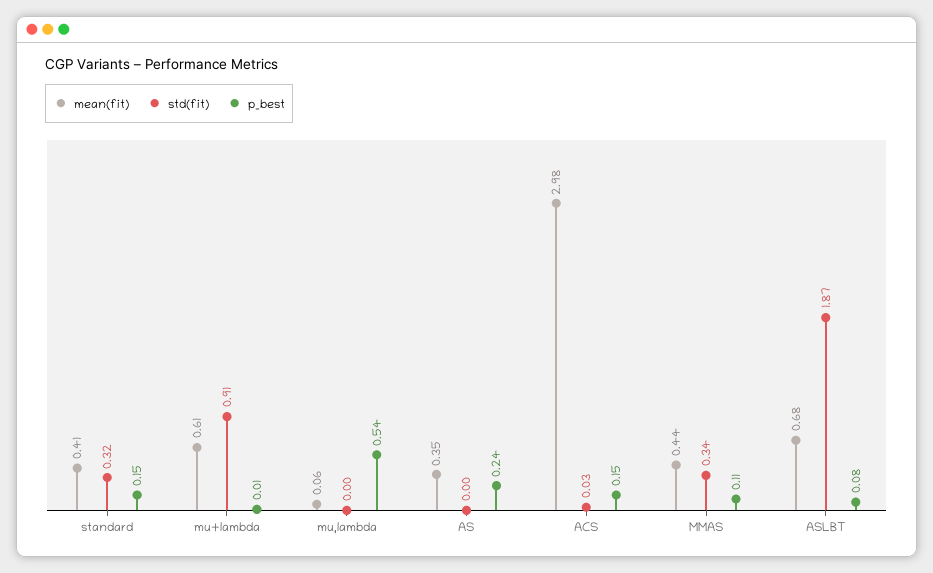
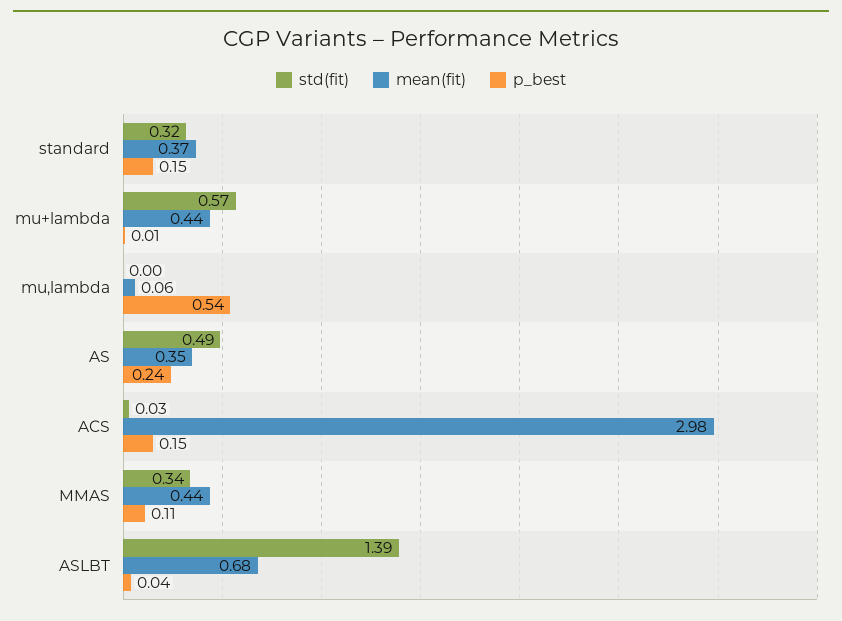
  {
    "mean(fit)": {
-     "standard": 0.41,
+     "standard": 0.37,
-     "mu+lambda": 0.61,
+     "mu+lambda": 0.44,
      "mu,lambda": 0.06,
      "AS": 0.35,
      "ACS": 2.98,
      "MMAS": 0.44,
      "ASLBT": 0.68
    },
    "std(fit)": {
      "standard": 0.32,
-     "mu+lambda": 0.91,
+     "mu+lambda": 0.57,
      "mu,lambda": 0,
-     "AS": 0,
+     "AS": 0.49,
      "ACS": 0.03,
      "MMAS": 0.34,
-     "ASLBT": 1.87
+     "ASLBT": 1.39
    },
    "p_best": {
      "standard": 0.15,
      "mu+lambda": 0.01,
      "mu,lambda": 0.54,
      "AS": 0.24,
      "ACS": 0.15,
      "MMAS": 0.11,
-     "ASLBT": 0.08
+     "ASLBT": 0.04
    }
  }

